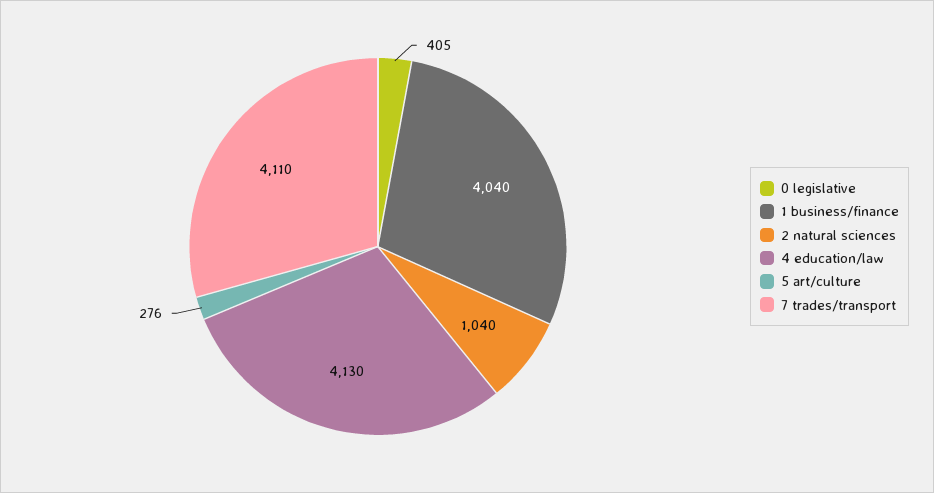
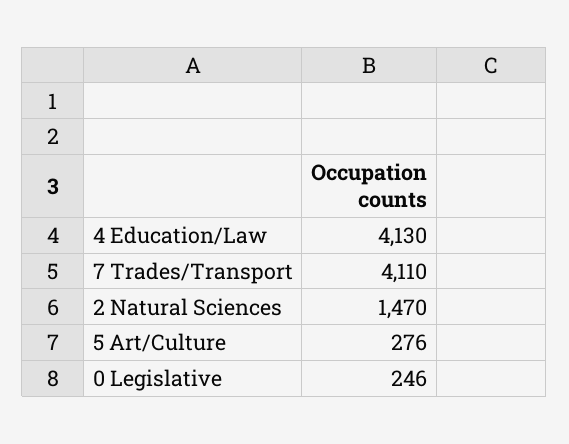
  {
-   "0 legislative": 405,
+   "0 legislative": 246,
-   "1 business/finance": 4040,
-   "2 natural sciences": 1040,
+   "2 natural sciences": 1470,
    "4 education/law": 4130,
    "5 art/culture": 276,
    "7 trades/transport": 4110
  }

